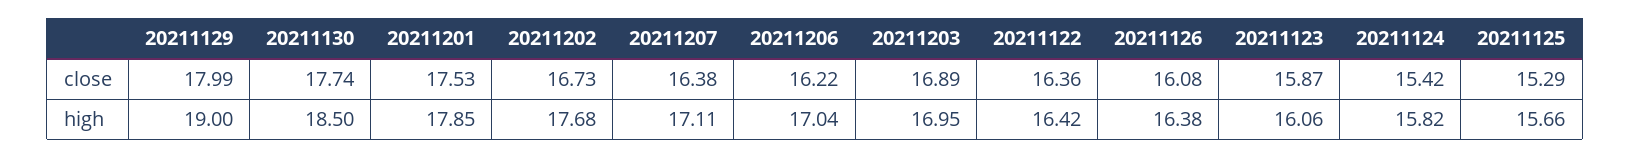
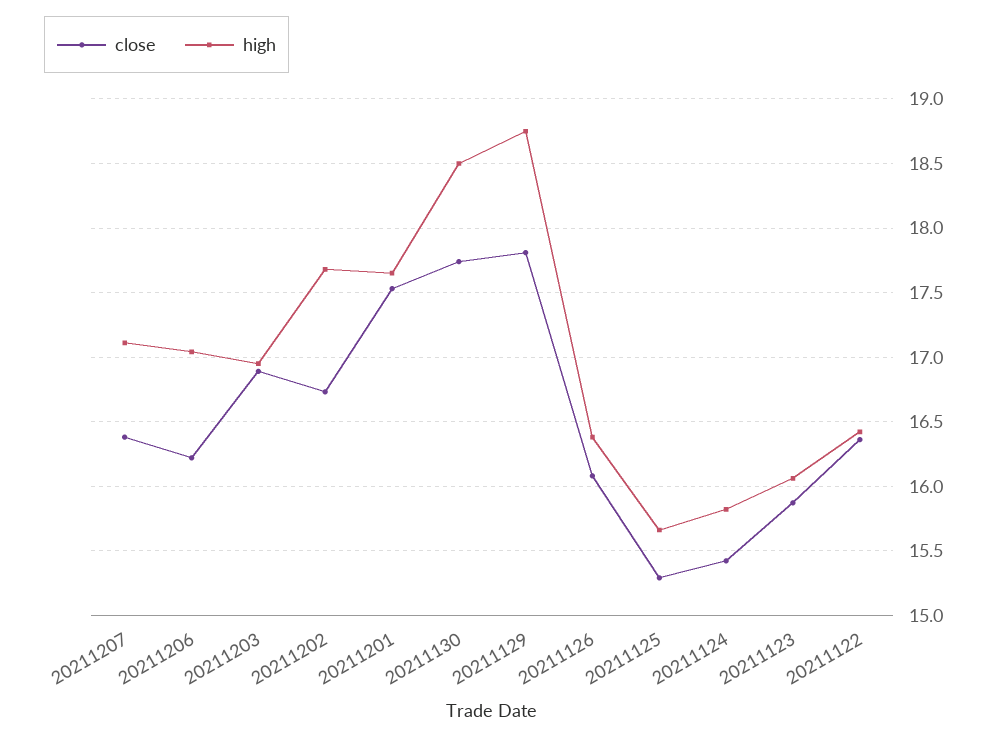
  {
    "close": {
-     "20211129": 17.99,
+     "20211129": 17.8,
      "20211130": 17.74,
      "20211201": 17.53,
      "20211202": 16.73,
      "20211207": 16.38,
      "20211206": 16.22,
      "20211203": 16.89,
      "20211122": 16.36,
      "20211126": 16.08,
      "20211123": 15.87,
      "20211124": 15.42,
      "20211125": 15.29
    },
    "high": {
-     "20211129": 19,
+     "20211129": 18.75,
      "20211130": 18.5,
-     "20211201": 17.85,
+     "20211201": 17.65,
      "20211202": 17.68,
      "20211207": 17.11,
      "20211206": 17.04,
      "20211203": 16.95,
      "20211122": 16.42,
      "20211126": 16.38,
      "20211123": 16.06,
      "20211124": 15.82,
      "20211125": 15.66
    }
  }

